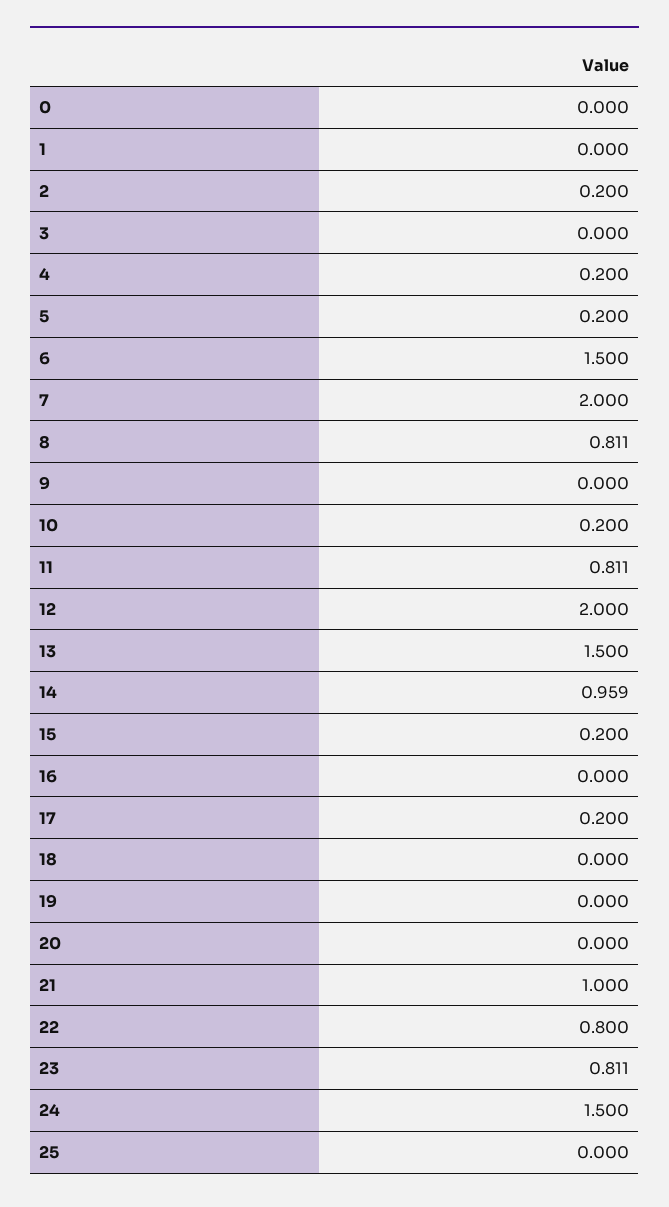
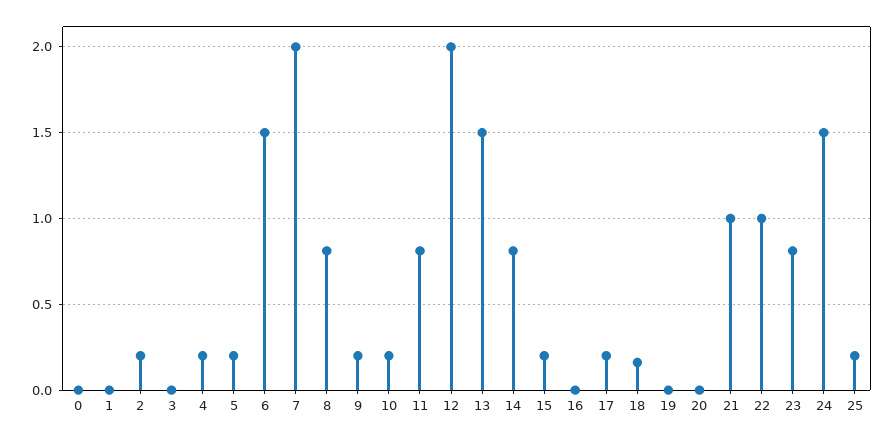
  {
    "0": 0,
    "1": 0,
    "2": 0.2,
    "3": 0,
    "4": 0.2,
    "5": 0.2,
    "6": 1.5,
    "7": 2,
    "8": 0.811,
-   "9": 0,
+   "9": 0.2,
    "10": 0.2,
    "11": 0.811,
    "12": 2,
    "13": 1.5,
-   "14": 0.959,
+   "14": 0.8,
    "15": 0.2,
    "16": 0,
    "17": 0.2,
-   "18": 0,
+   "18": 0.15,
    "19": 0,
    "20": 0,
    "21": 1,
-   "22": 0.8,
+   "22": 1,
    "23": 0.811,
    "24": 1.5,
-   "25": 0
+   "25": 0.2
  }

